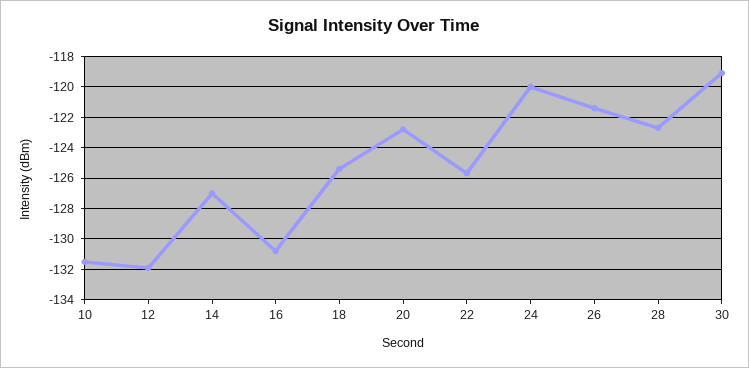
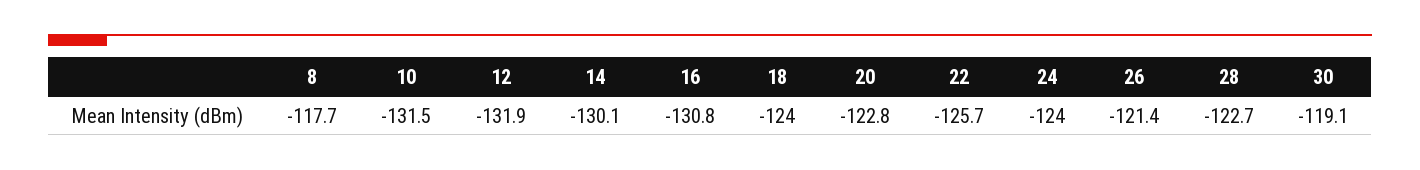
  {
    "10": -131.5,
    "12": -131.9,
-   "14": -127,
+   "14": -130.1,
    "16": -130.8,
-   "18": -125.5,
+   "18": -124,
    "20": -122.8,
    "22": -125.7,
-   "24": -120,
+   "24": -124,
    "26": -121.4,
    "28": -122.7,
-   "30": -119.1
+   "30": -119.1,
+   "8": -117.7
  }

